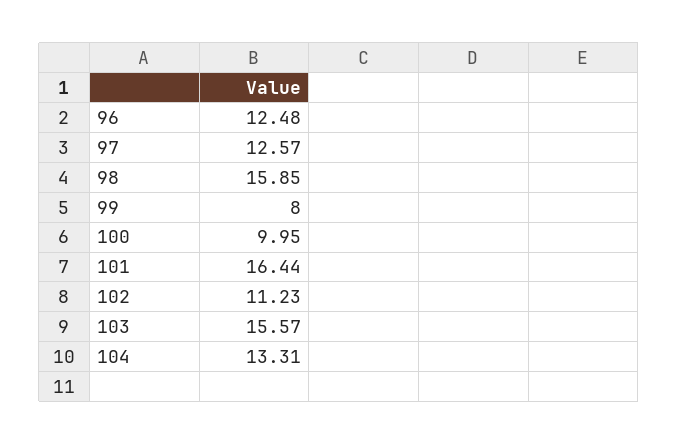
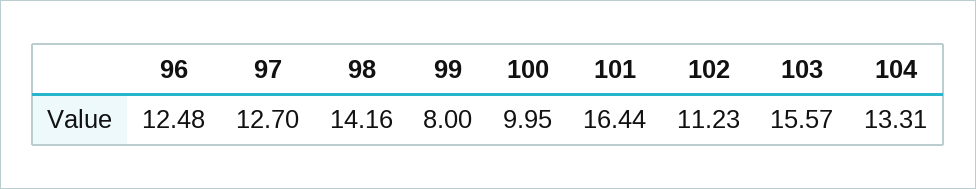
  {
    "96": 12.48,
-   "97": 12.57,
+   "97": 12.7,
-   "98": 15.85,
+   "98": 14.16,
    "99": 8,
    "100": 9.95,
    "101": 16.44,
    "102": 11.23,
    "103": 15.57,
    "104": 13.31
  }

